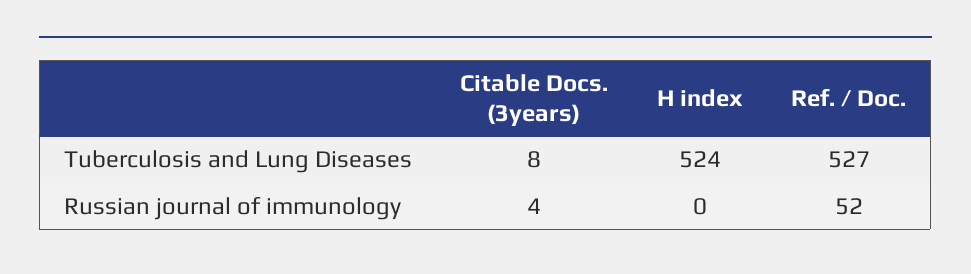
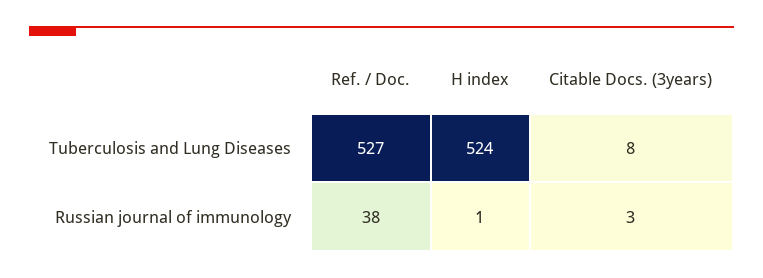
  {
    "Citable Docs. (3years)": {
      "Tuberculosis and Lung Diseases": 8,
-     "Russian journal of immunology": 4
+     "Russian journal of immunology": 3
    },
    "H index": {
      "Tuberculosis and Lung Diseases": 524,
-     "Russian journal of immunology": 0
+     "Russian journal of immunology": 1
    },
    "Ref. / Doc.": {
      "Tuberculosis and Lung Diseases": 527,
-     "Russian journal of immunology": 52
+     "Russian journal of immunology": 38
    }
  }

